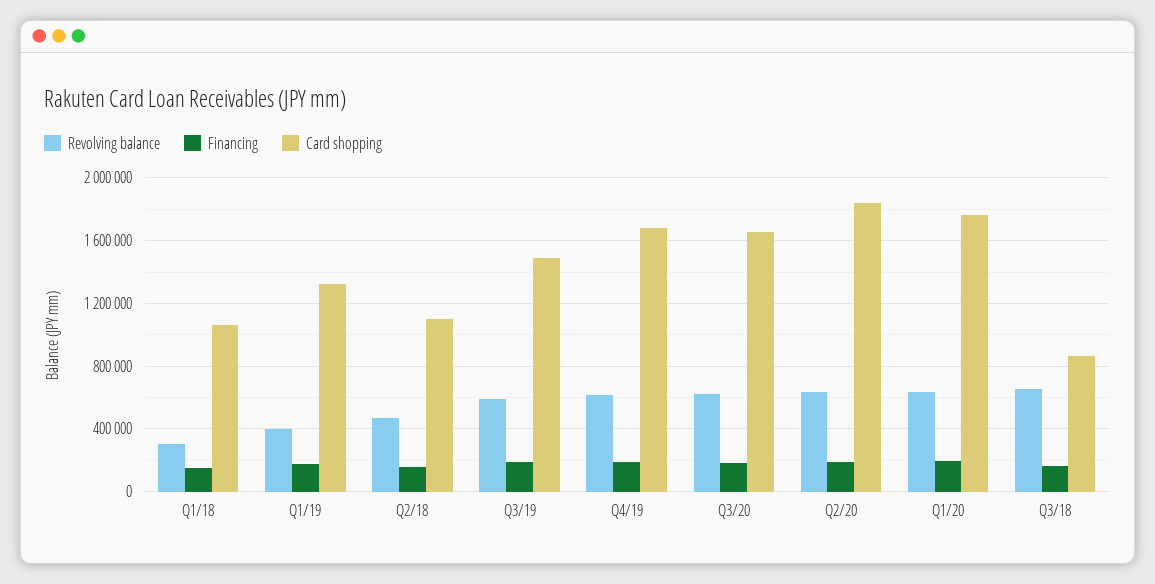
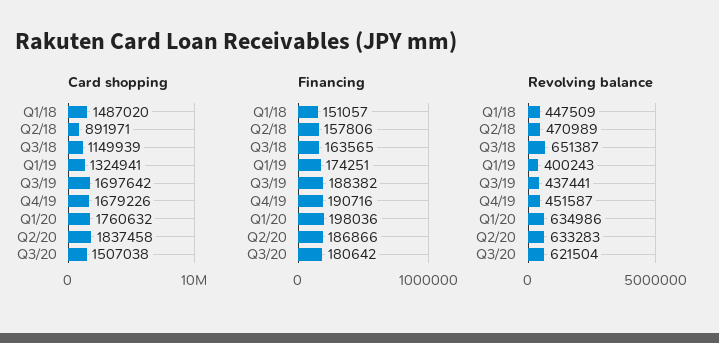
  {
    "Revolving balance": {
-     "Q1/18": 300000,
+     "Q1/18": 447509,
      "Q1/19": 400243,
      "Q2/18": 470989,
-     "Q3/19": 600000,
+     "Q3/19": 437441,
-     "Q4/19": 600000,
+     "Q4/19": 451587,
      "Q3/20": 621504,
      "Q2/20": 633283,
      "Q1/20": 634986,
      "Q3/18": 651387
    },
    "Financing": {
      "Q1/18": 151057,
      "Q1/19": 174251,
      "Q2/18": 157806,
      "Q3/19": 188382,
      "Q4/19": 190716,
      "Q3/20": 180642,
      "Q2/20": 186866,
      "Q1/20": 198036,
      "Q3/18": 163565
    },
    "Card shopping": {
-     "Q1/18": 1050000,
+     "Q1/18": 1487020,
      "Q1/19": 1324941,
-     "Q2/18": 1100000,
+     "Q2/18": 891971,
-     "Q3/19": 1500000,
+     "Q3/19": 1697642,
      "Q4/19": 1679226,
-     "Q3/20": 1650000,
+     "Q3/20": 1507038,
      "Q2/20": 1837458,
      "Q1/20": 1760632,
-     "Q3/18": 850000
+     "Q3/18": 1149939
    }
  }

